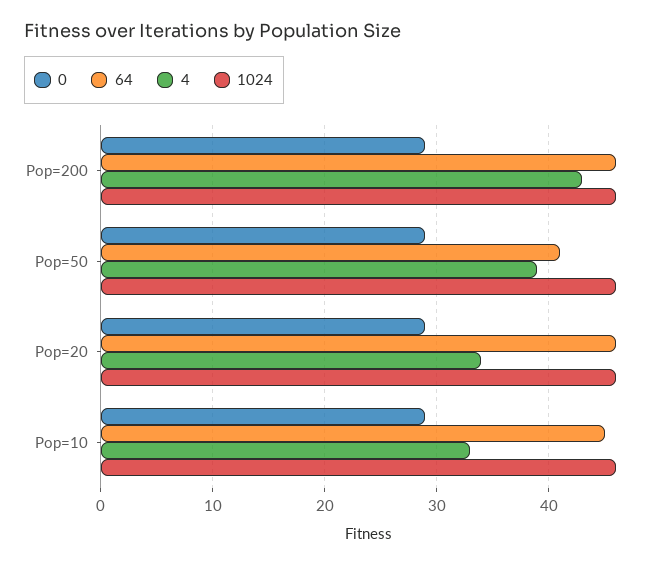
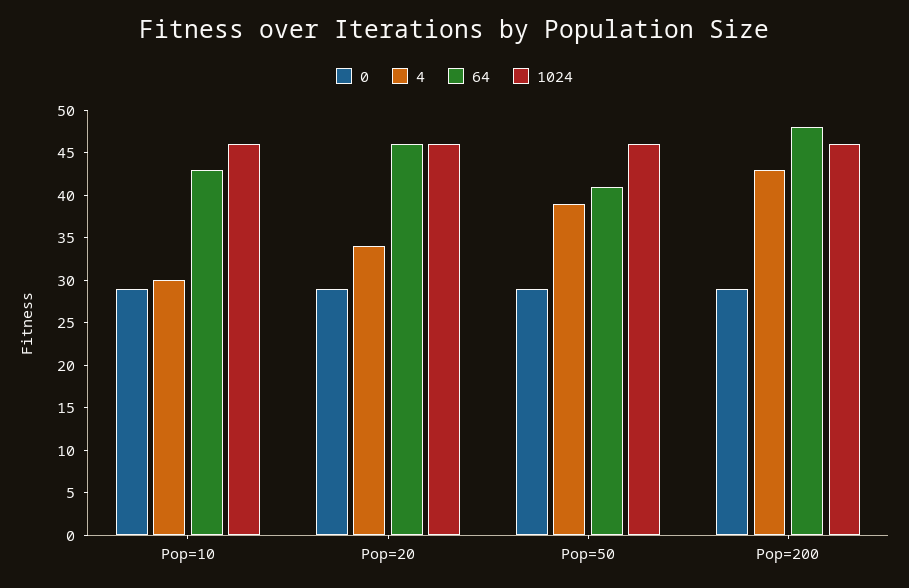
  {
    "0": {
      "Pop=200": 29,
      "Pop=50": 29,
      "Pop=20": 29,
      "Pop=10": 29
    },
    "64": {
-     "Pop=200": 46,
+     "Pop=200": 48,
      "Pop=50": 41,
      "Pop=20": 46,
-     "Pop=10": 45
+     "Pop=10": 43
    },
    "4": {
      "Pop=200": 43,
      "Pop=50": 39,
      "Pop=20": 34,
-     "Pop=10": 33
+     "Pop=10": 30
    },
    "1024": {
      "Pop=200": 46,
      "Pop=50": 46,
      "Pop=20": 46,
      "Pop=10": 46
    }
  }

